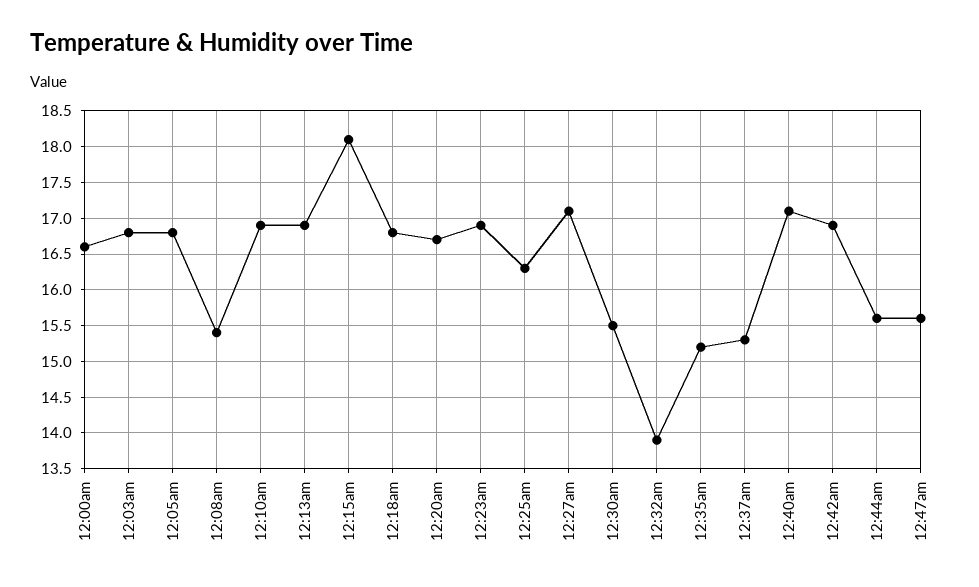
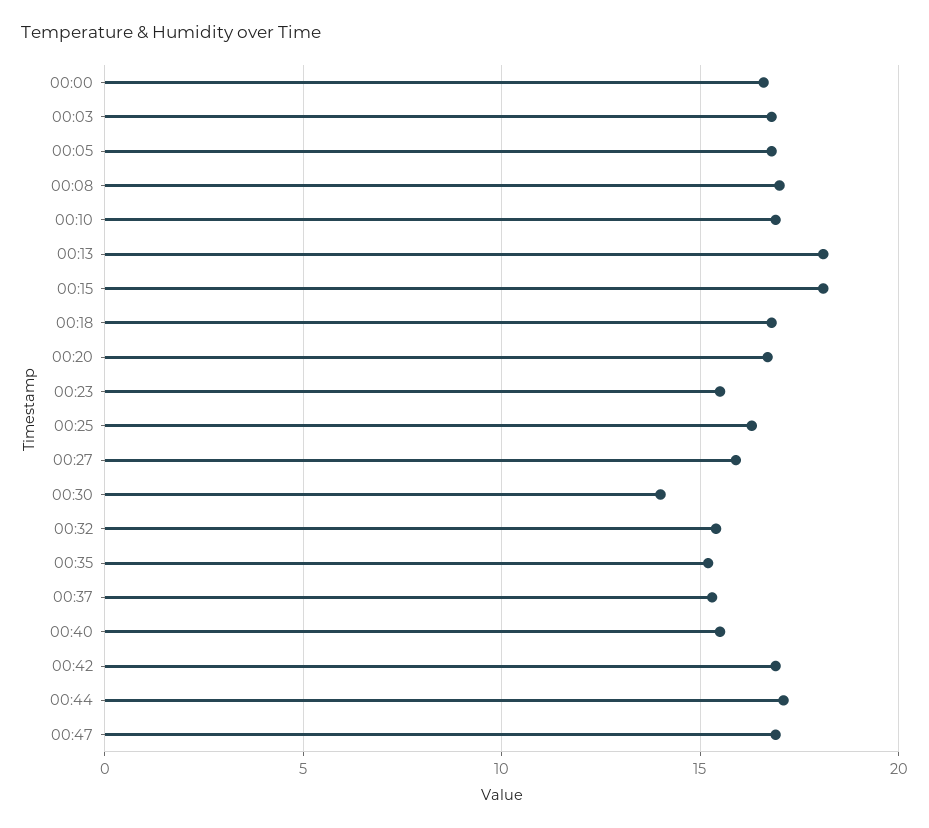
  {
    "12:00am": 16.6,
    "12:03am": 16.8,
    "12:05am": 16.8,
-   "12:08am": 15.4,
+   "12:08am": 17,
    "12:10am": 16.9,
-   "12:13am": 16.9,
+   "12:13am": 18,
    "12:15am": 18.1,
    "12:18am": 16.8,
    "12:20am": 16.7,
-   "12:23am": 16.9,
+   "12:23am": 15.5,
    "12:25am": 16.3,
-   "12:27am": 17.1,
+   "12:27am": 16,
-   "12:30am": 15.5,
+   "12:30am": 14,
-   "12:32am": 13.9,
+   "12:32am": 15.5,
    "12:35am": 15.2,
    "12:37am": 15.3,
-   "12:40am": 17.1,
+   "12:40am": 15.5,
    "12:42am": 16.9,
-   "12:44am": 15.6,
+   "12:44am": 17,
-   "12:47am": 15.6
+   "12:47am": 17
  }

